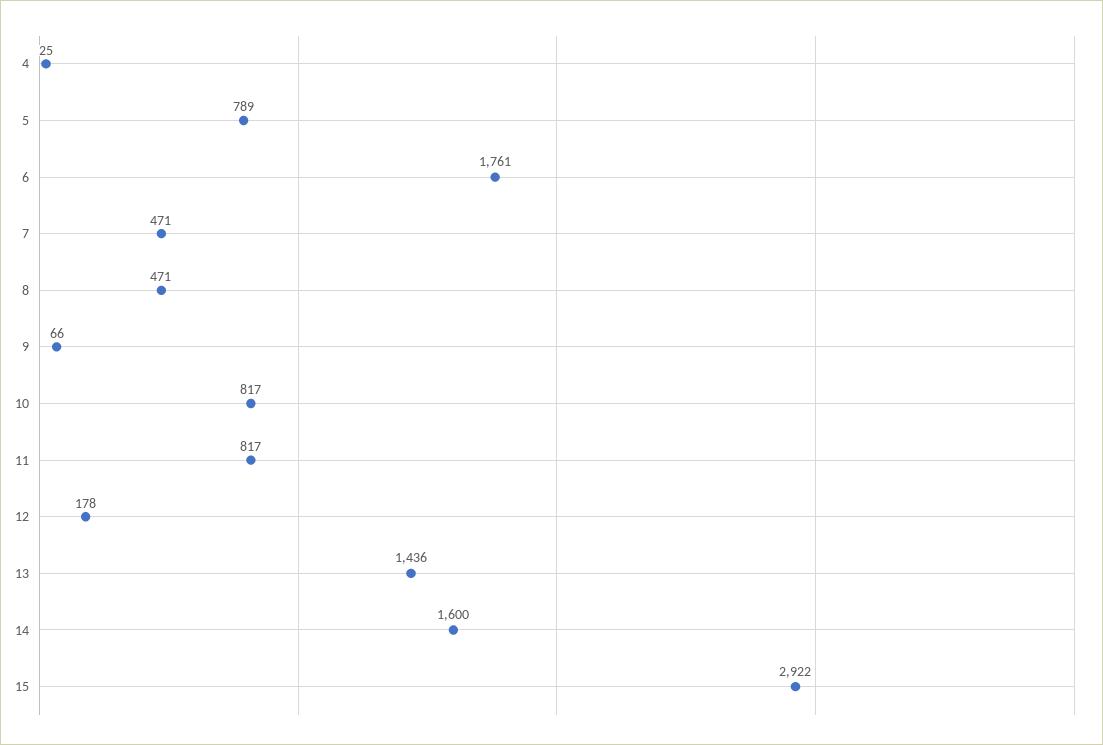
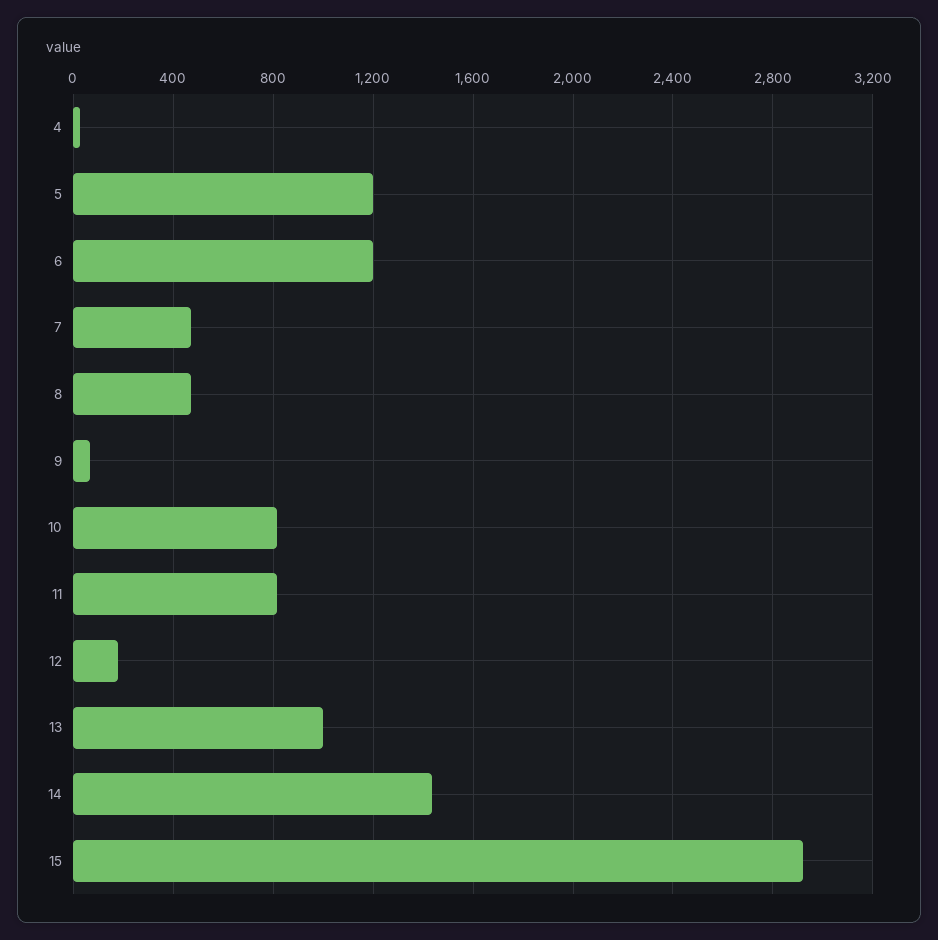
  {
    "4": 25,
-   "5": 789,
+   "5": 1200,
-   "6": 1761,
+   "6": 1200,
    "7": 471,
    "8": 471,
    "9": 66,
    "10": 817,
    "11": 817,
    "12": 178,
-   "13": 1436,
+   "13": 1000,
-   "14": 1600,
+   "14": 1450,
    "15": 2922
  }

